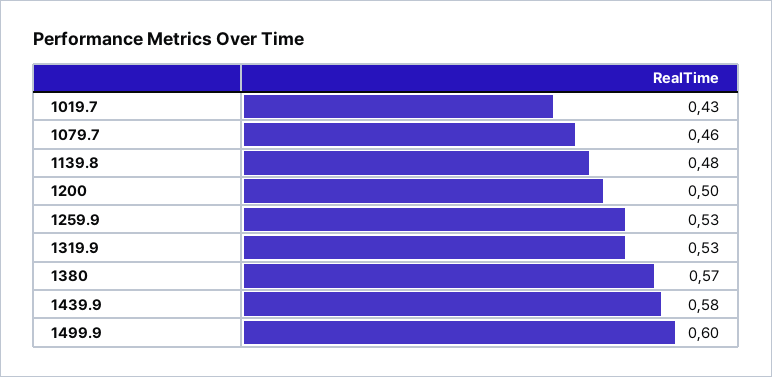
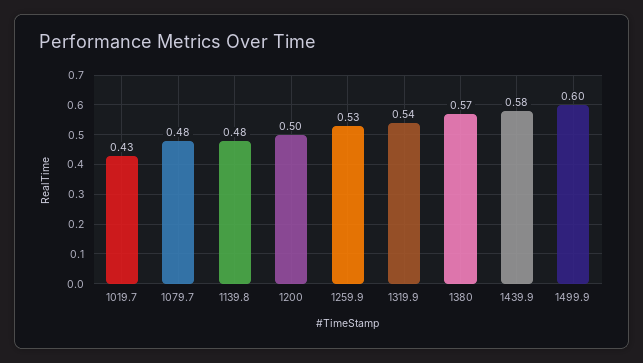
  {
    "1019.7": 0.43,
-   "1079.7": 0.46,
+   "1079.7": 0.48,
    "1139.8": 0.48,
    "1200": 0.5,
    "1259.9": 0.53,
-   "1319.9": 0.53,
+   "1319.9": 0.54,
    "1380": 0.57,
    "1439.9": 0.58,
    "1499.9": 0.6
  }

